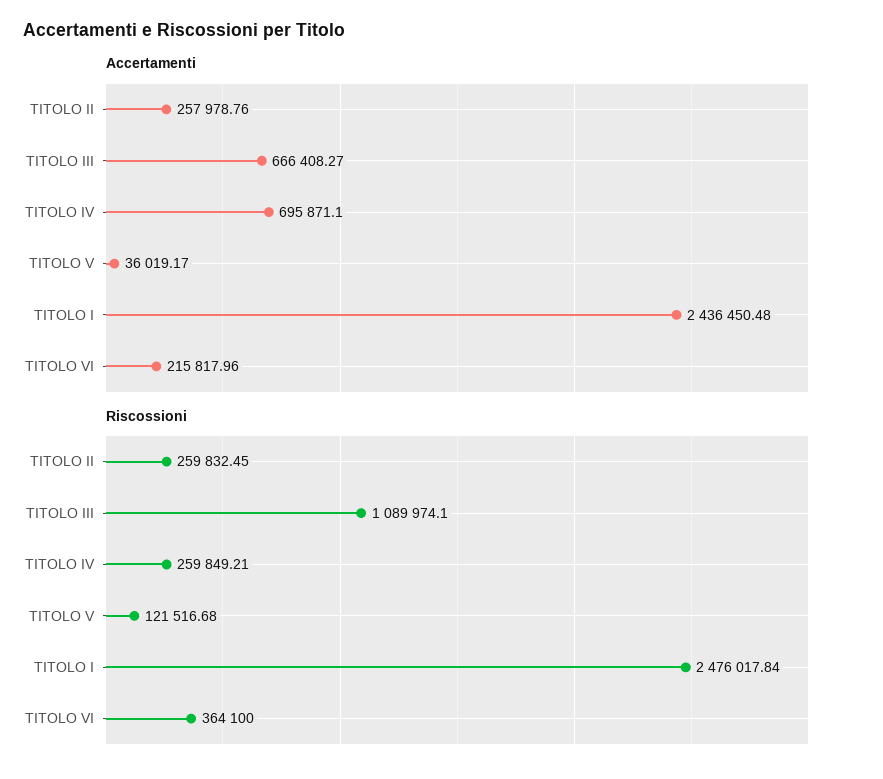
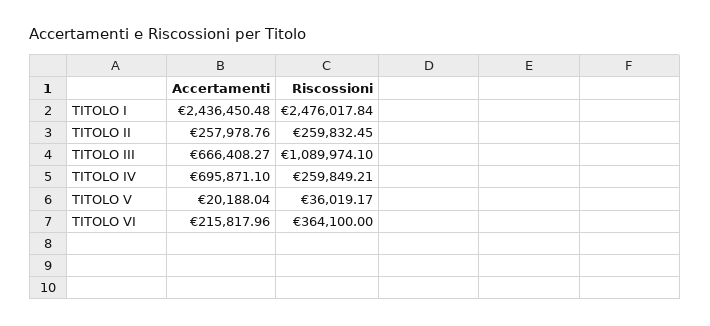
  {
    "Accertamenti": {
      "TITOLO II": 257978.76,
      "TITOLO III": 666408.27,
      "TITOLO IV": 695871.1,
-     "TITOLO V": 36019.17,
+     "TITOLO V": 20188.04,
      "TITOLO I": 2436450.48,
      "TITOLO VI": 215817.96
    },
    "Riscossioni": {
      "TITOLO II": 259832.45,
      "TITOLO III": 1089974.1,
      "TITOLO IV": 259849.21,
-     "TITOLO V": 121516.68,
+     "TITOLO V": 36019.17,
      "TITOLO I": 2476017.84,
      "TITOLO VI": 364100
    }
  }

